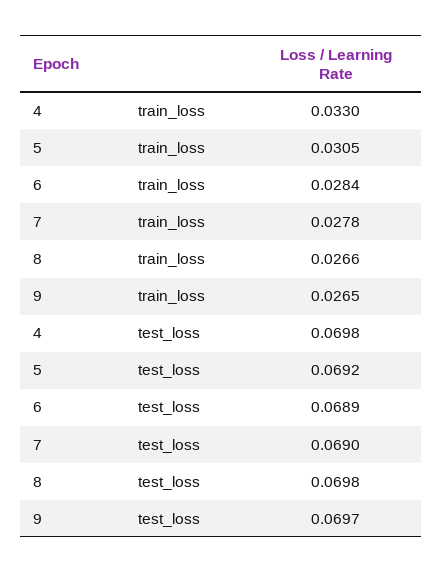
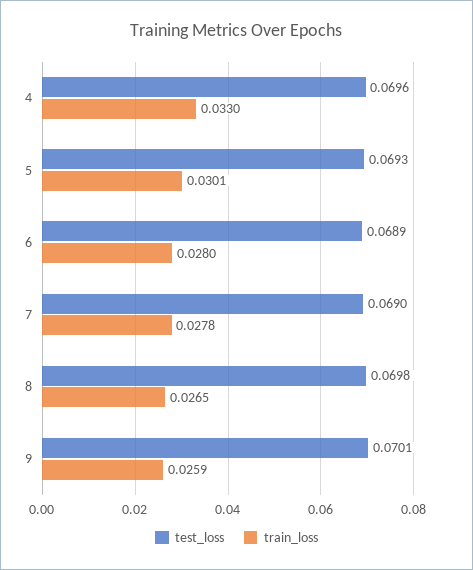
  {
    "train_loss": {
      "4": 0.033,
-     "5": 0.0305,
+     "5": 0.0301,
-     "6": 0.0284,
+     "6": 0.028,
      "7": 0.0278,
-     "8": 0.0266,
+     "8": 0.0265,
-     "9": 0.0265
+     "9": 0.0259
    },
    "test_loss": {
-     "4": 0.0698,
+     "4": 0.0696,
-     "5": 0.0692,
+     "5": 0.0693,
      "6": 0.0689,
      "7": 0.069,
      "8": 0.0698,
-     "9": 0.0697
+     "9": 0.0701
    }
  }

